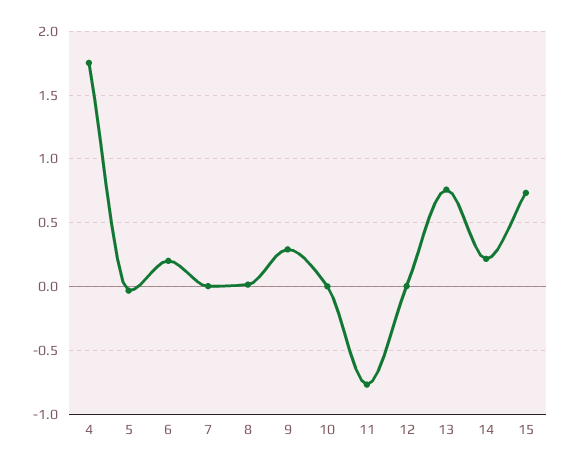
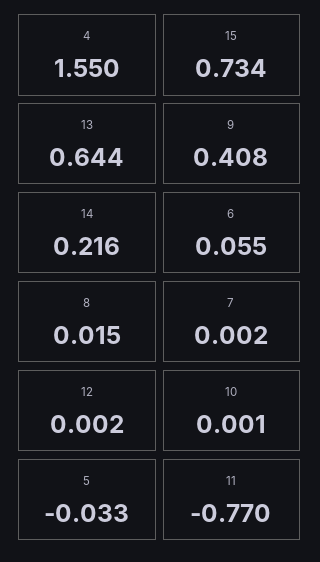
  {
-   "4": 1.75,
+   "4": 1.55,
    "5": -0.033,
-   "6": 0.2,
+   "6": 0.055,
    "7": 0.002,
    "8": 0.015,
-   "9": 0.3,
+   "9": 0.408,
    "10": 0.001,
    "11": -0.77,
    "12": 0.002,
-   "13": 0.75,
+   "13": 0.644,
    "14": 0.216,
    "15": 0.734
  }

